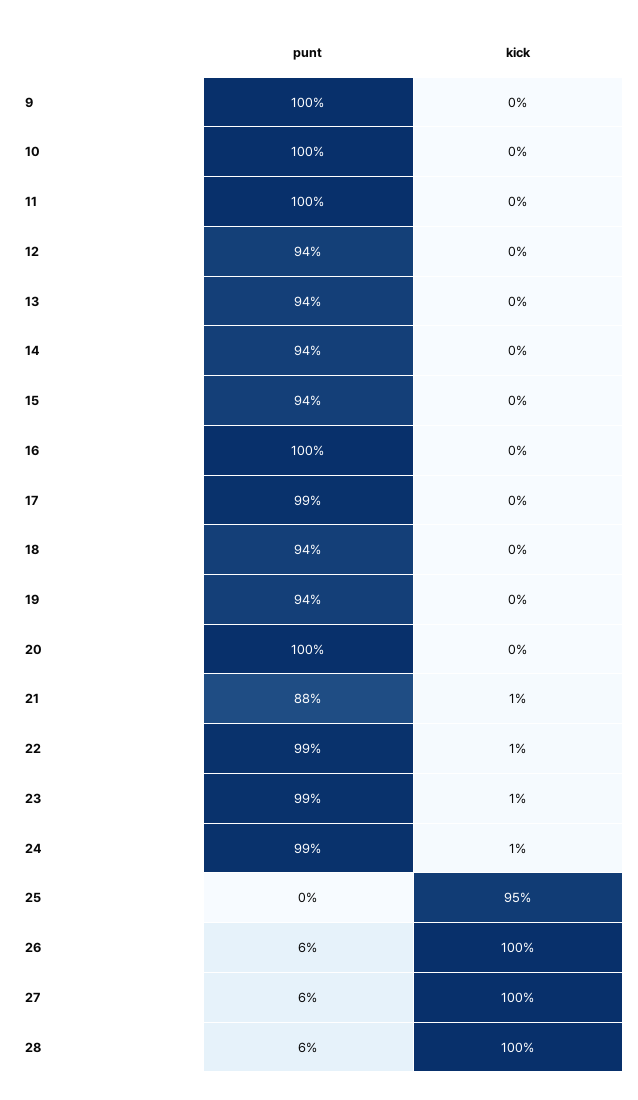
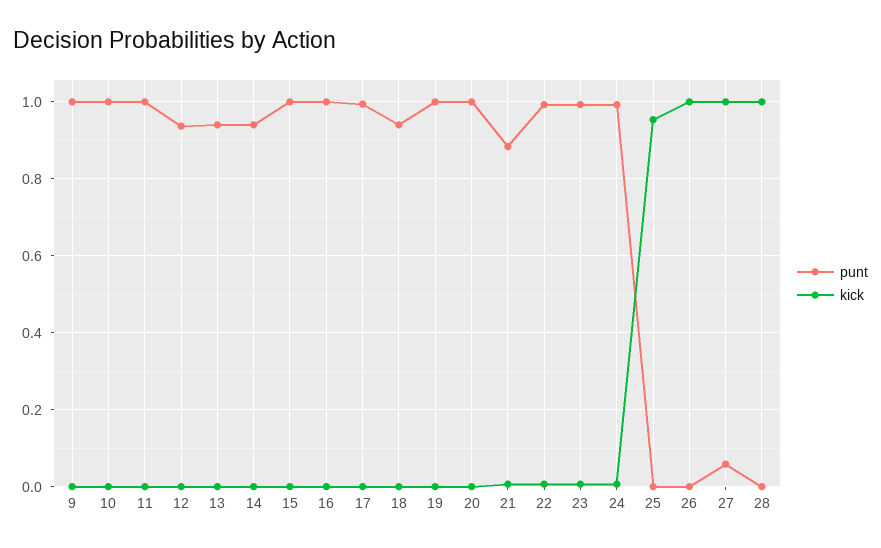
  {
    "punt": {
      "9": 1,
      "10": 1,
      "11": 1,
      "12": 0.94,
      "13": 0.94,
      "14": 0.94,
-     "15": 0.94,
+     "15": 1,
      "16": 1,
      "17": 0.99,
      "18": 0.94,
-     "19": 0.94,
+     "19": 1,
      "20": 1,
      "21": 0.88,
      "22": 0.99,
      "23": 0.99,
      "24": 0.99,
      "25": 0,
-     "26": 0.06,
+     "26": 0,
      "27": 0.06,
-     "28": 0.06
+     "28": 0
    },
    "kick": {
      "9": 0,
      "10": 0,
      "11": 0,
      "12": 0,
      "13": 0,
      "14": 0,
      "15": 0,
      "16": 0,
      "17": 0,
      "18": 0,
      "19": 0,
      "20": 0,
      "21": 0.01,
      "22": 0.01,
      "23": 0.01,
      "24": 0.01,
      "25": 0.95,
      "26": 1,
      "27": 1,
      "28": 1
    }
  }

